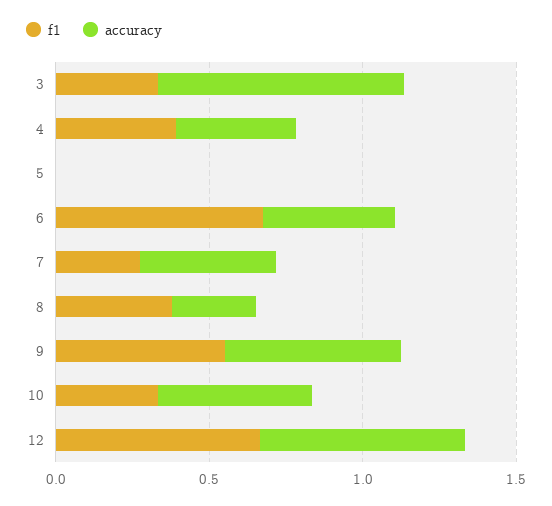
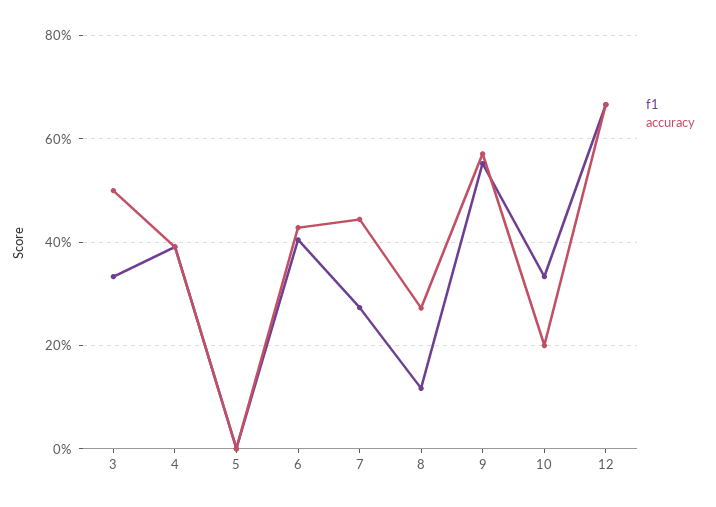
  {
    "f1": {
      "3": 0.34,
      "4": 0.4,
      "5": 0,
-     "6": 0.7,
+     "6": 0.4,
      "7": 0.28,
-     "8": 0.4,
+     "8": 0.12,
      "9": 0.56,
      "10": 0.34,
      "12": 0.66
    },
    "accuracy": {
-     "3": 0.8,
+     "3": 0.5,
      "4": 0.4,
      "5": 0,
      "6": 0.42,
      "7": 0.44,
      "8": 0.28,
      "9": 0.58,
-     "10": 0.5,
+     "10": 0.2,
      "12": 0.66
    }
  }

